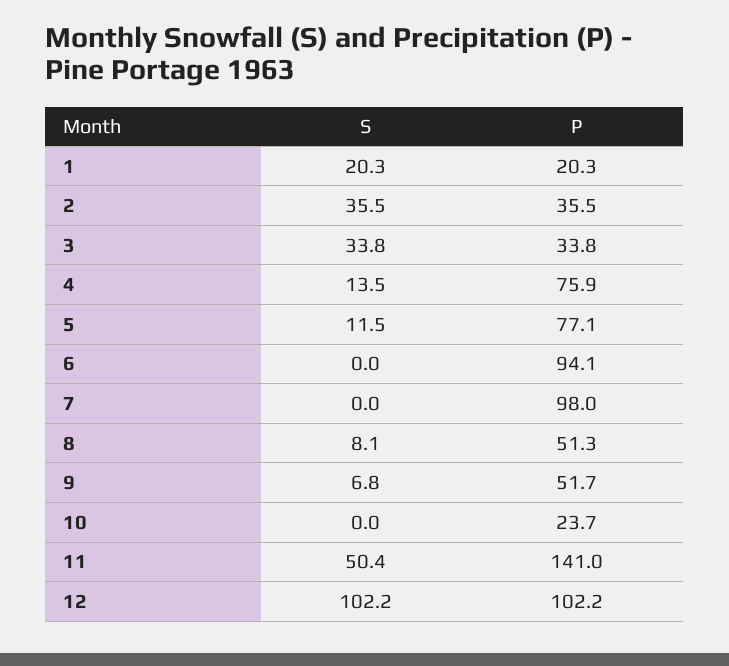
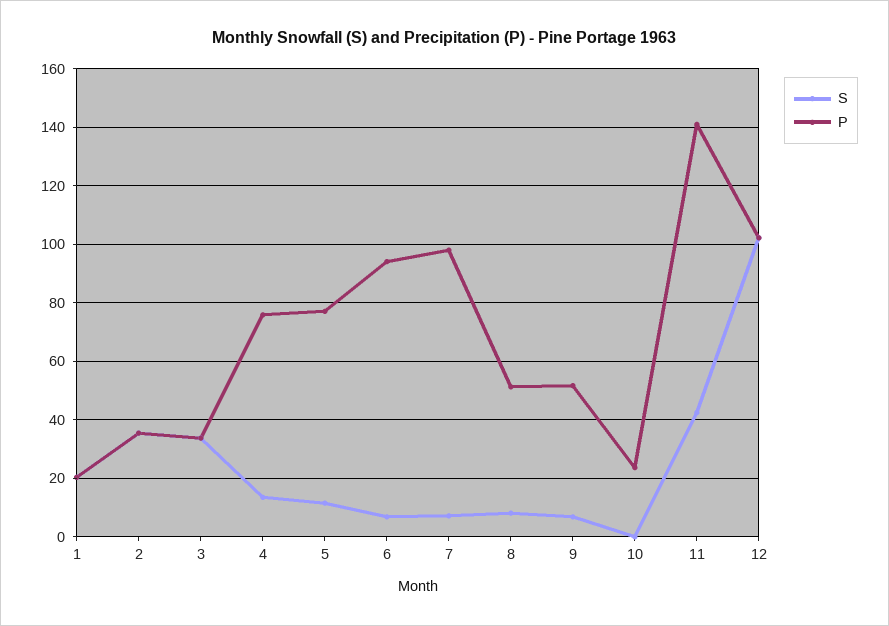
  {
    "S": {
      "1": 20.3,
      "2": 35.5,
      "3": 33.8,
      "4": 13.5,
      "5": 11.5,
-     "6": 0,
+     "6": 7.5,
-     "7": 0,
+     "7": 7.5,
      "8": 8.1,
      "9": 6.8,
      "10": 0,
-     "11": 50.4,
+     "11": 42.5,
      "12": 102.2
    },
    "P": {
      "1": 20.3,
      "2": 35.5,
      "3": 33.8,
      "4": 75.9,
      "5": 77.1,
      "6": 94.1,
      "7": 98,
      "8": 51.3,
      "9": 51.7,
      "10": 23.7,
      "11": 141,
      "12": 102.2
    }
  }

